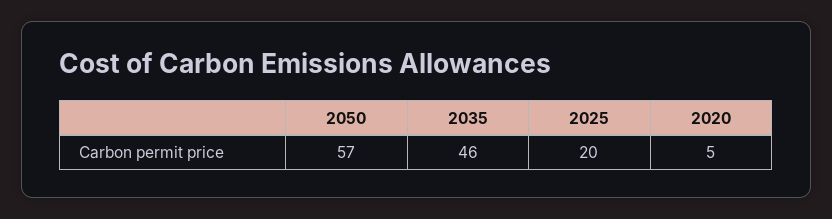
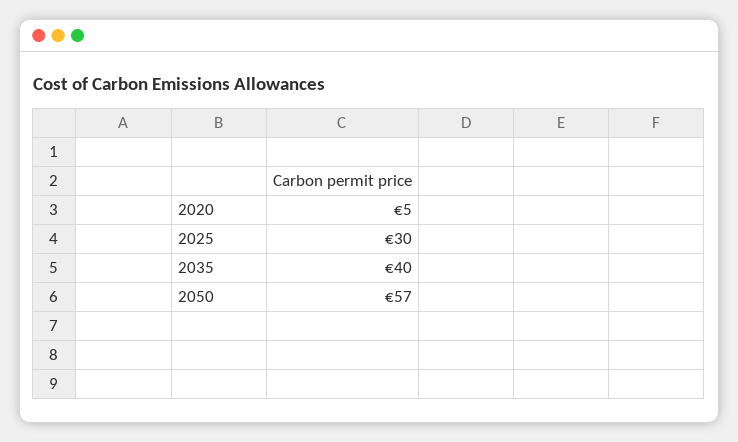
  {
    "2050": 57,
-   "2035": 46,
+   "2035": 40,
-   "2025": 20,
+   "2025": 30,
    "2020": 5
  }

